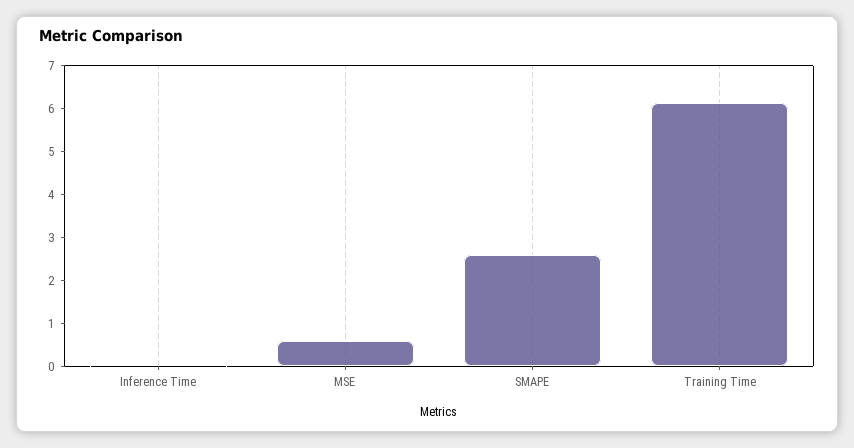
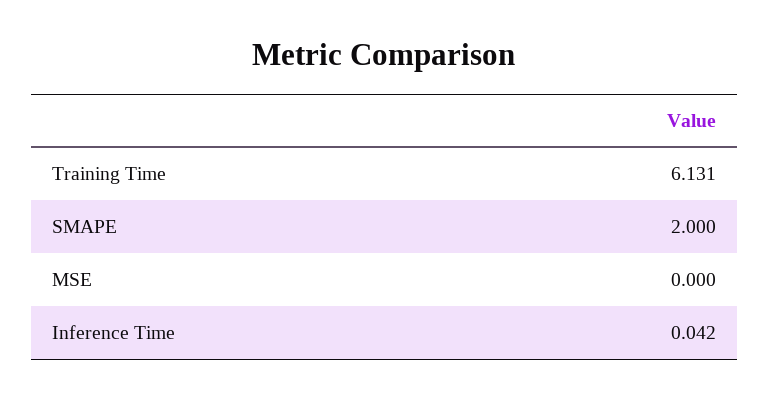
  {
    "Inference Time": 0.042,
-   "MSE": 0.6,
+   "MSE": 0,
-   "SMAPE": 2.6,
+   "SMAPE": 2,
    "Training Time": 6.131
  }

